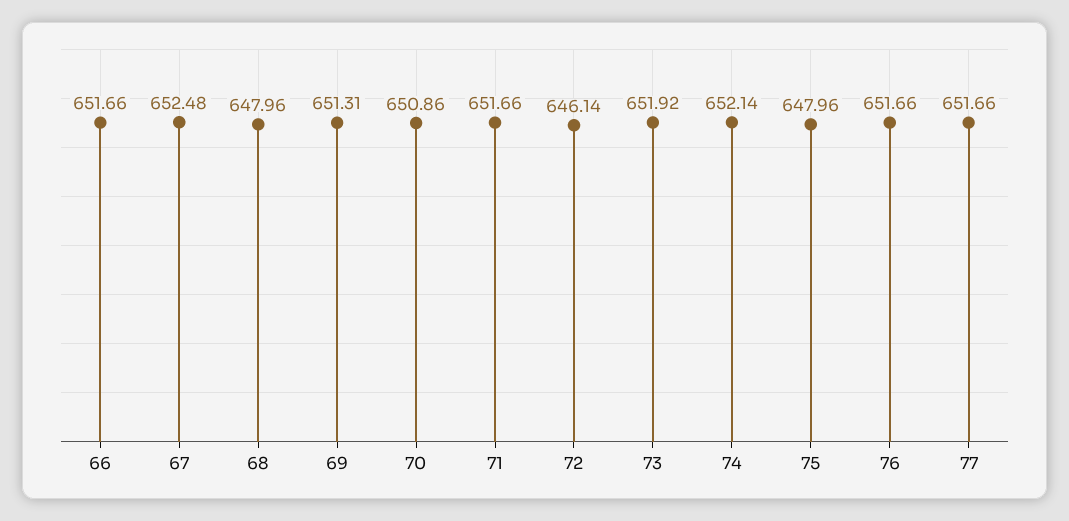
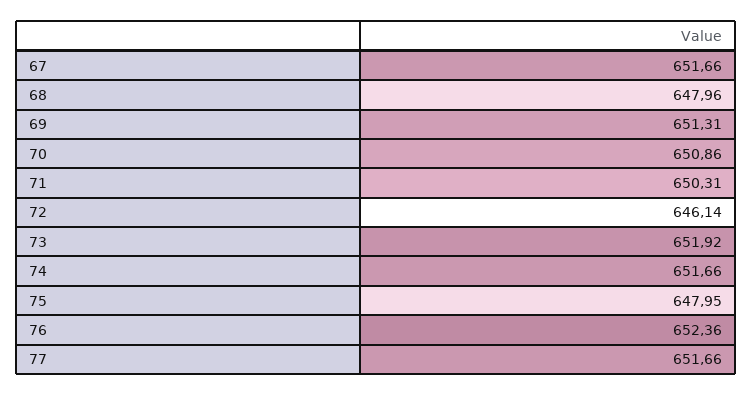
  {
-   "66": 651.66,
-   "67": 652.48,
+   "67": 651.66,
    "68": 647.96,
    "69": 651.31,
    "70": 650.86,
-   "71": 651.66,
+   "71": 650.31,
    "72": 646.14,
    "73": 651.92,
-   "74": 652.14,
+   "74": 651.66,
-   "75": 647.96,
+   "75": 647.95,
-   "76": 651.66,
+   "76": 652.36,
    "77": 651.66
  }

